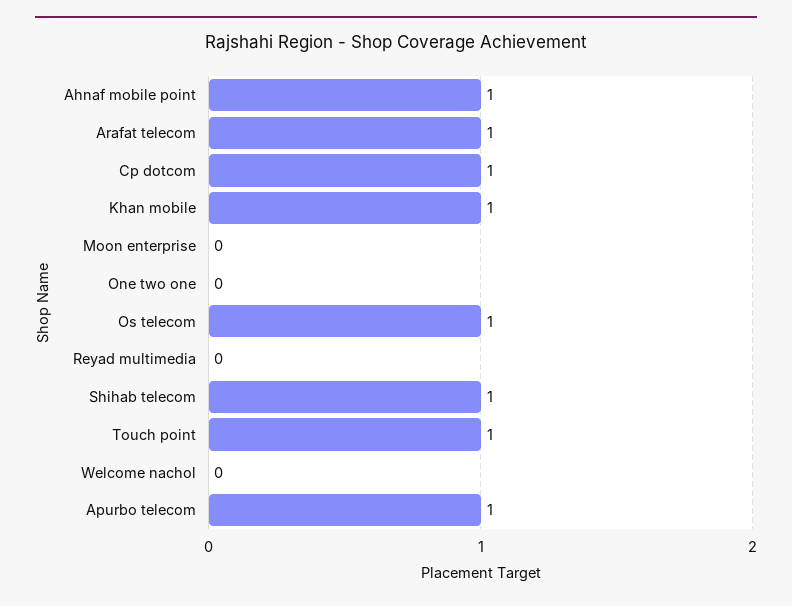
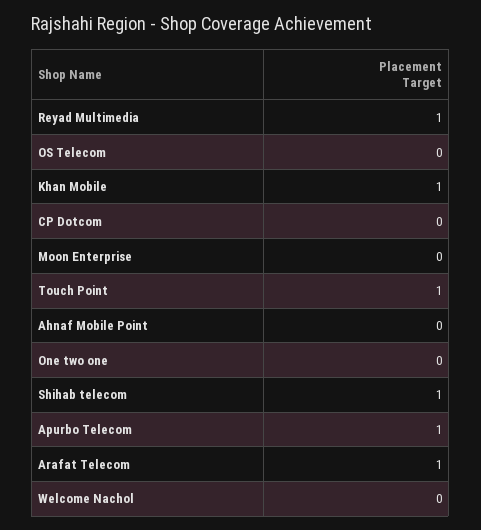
  {
-   "Ahnaf mobile point": 1,
+   "Ahnaf mobile point": 0,
    "Arafat telecom": 1,
-   "Cp dotcom": 1,
+   "Cp dotcom": 0,
    "Khan mobile": 1,
    "Moon enterprise": 0,
    "One two one": 0,
-   "Os telecom": 1,
+   "Os telecom": 0,
-   "Reyad multimedia": 0,
+   "Reyad multimedia": 1,
    "Shihab telecom": 1,
    "Touch point": 1,
    "Welcome nachol": 0,
    "Apurbo telecom": 1
  }

